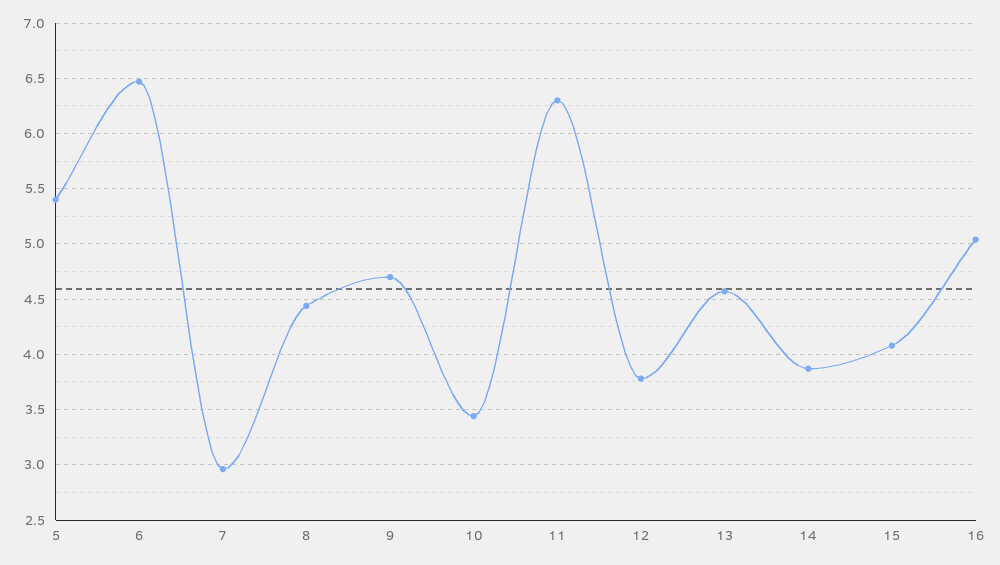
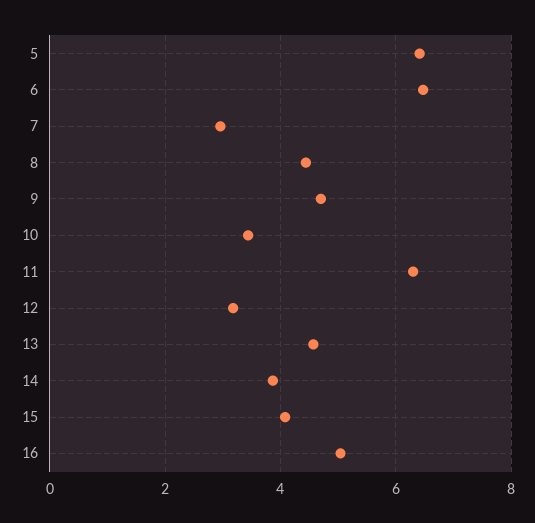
  {
-   "5": 5.4,
+   "5": 6.4,
    "6": 6.5,
    "7": 3,
    "8": 4.4,
    "9": 4.7,
    "10": 3.4,
    "11": 6.3,
-   "12": 3.8,
+   "12": 3.2,
    "13": 4.6,
    "14": 3.9,
    "15": 4.1,
    "16": 5
  }

